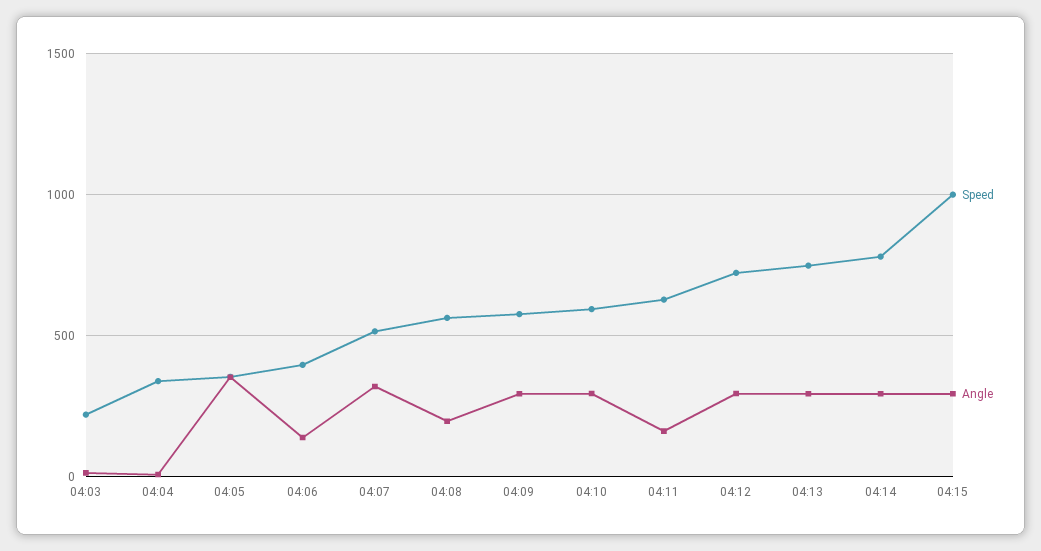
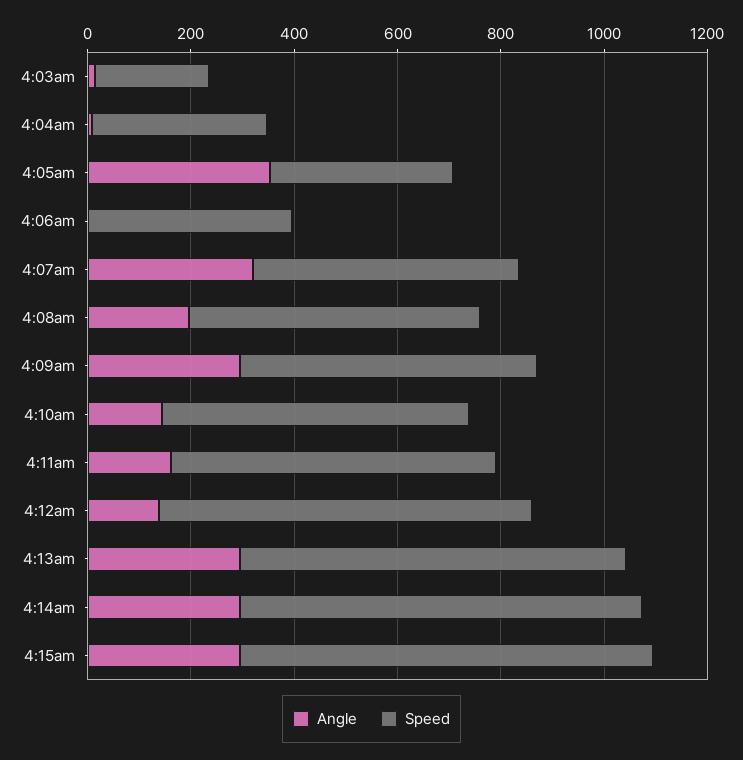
  {
    "Speed": {
      "04:03": 200,
      "04:04": 350,
      "04:05": 350,
      "04:06": 400,
      "04:07": 500,
      "04:08": 550,
      "04:09": 600,
      "04:10": 600,
      "04:11": 650,
      "04:12": 700,
      "04:13": 750,
      "04:14": 800,
-     "04:15": 1000
+     "04:15": 800
    },
    "Angle": {
      "04:03": 0,
      "04:04": 0,
      "04:05": 350,
-     "04:06": 150,
+     "04:06": 0,
      "04:07": 300,
      "04:08": 200,
      "04:09": 300,
-     "04:10": 300,
+     "04:10": 150,
      "04:11": 150,
-     "04:12": 300,
+     "04:12": 150,
      "04:13": 300,
      "04:14": 300,
      "04:15": 300
    }
  }

